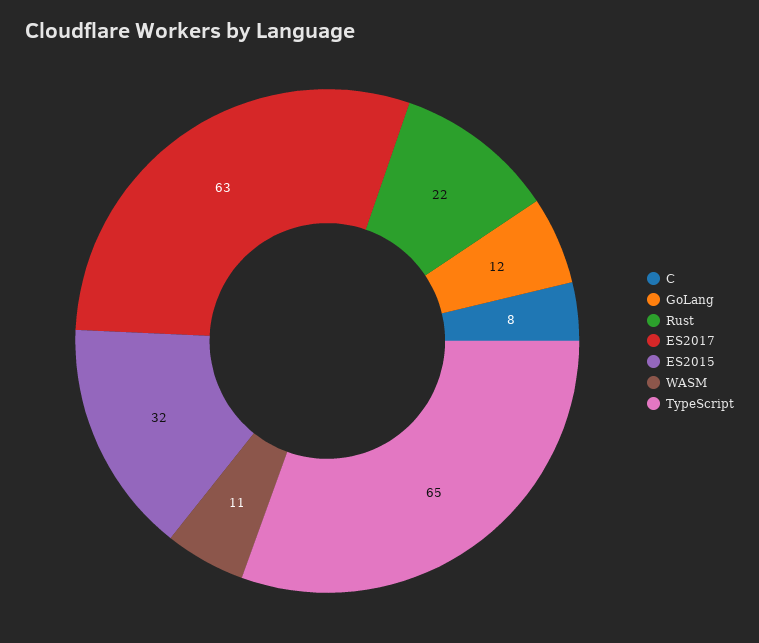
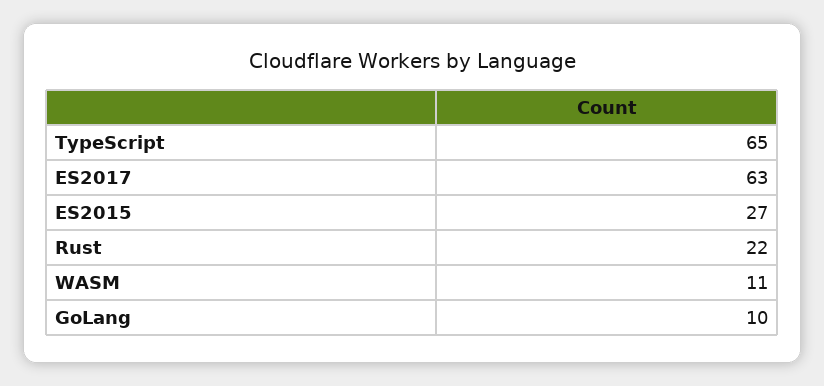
  {
-   "C": 8,
-   "GoLang": 12,
+   "GoLang": 10,
    "Rust": 22,
    "ES2017": 63,
-   "ES2015": 32,
+   "ES2015": 27,
    "WASM": 11,
    "TypeScript": 65
  }

